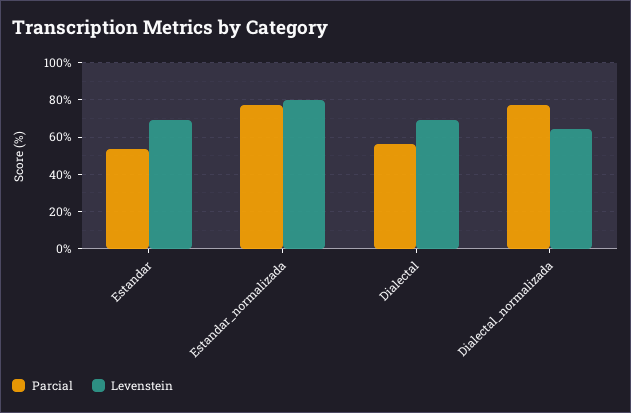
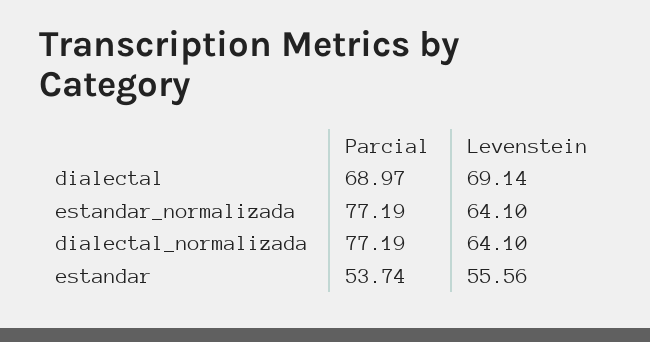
  {
    "Parcial": {
      "Estandar": 53.74,
      "Estandar_normalizada": 77.19,
-     "Dialectal": 55,
+     "Dialectal": 68.97,
      "Dialectal_normalizada": 77.19
    },
    "Levenstein": {
-     "Estandar": 70,
+     "Estandar": 55.56,
-     "Estandar_normalizada": 80,
+     "Estandar_normalizada": 64.1,
      "Dialectal": 69.14,
      "Dialectal_normalizada": 64.1
    }
  }

